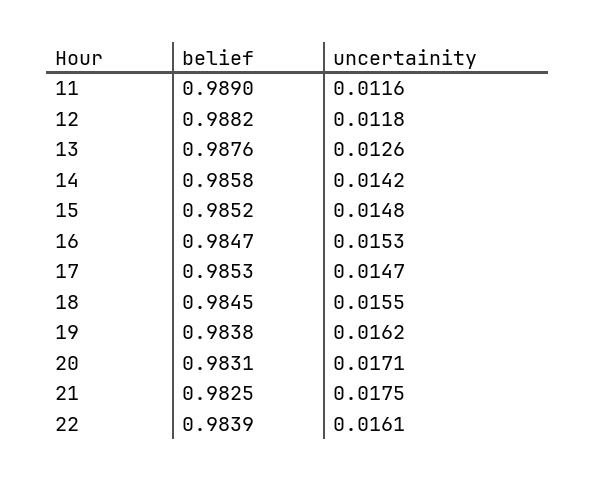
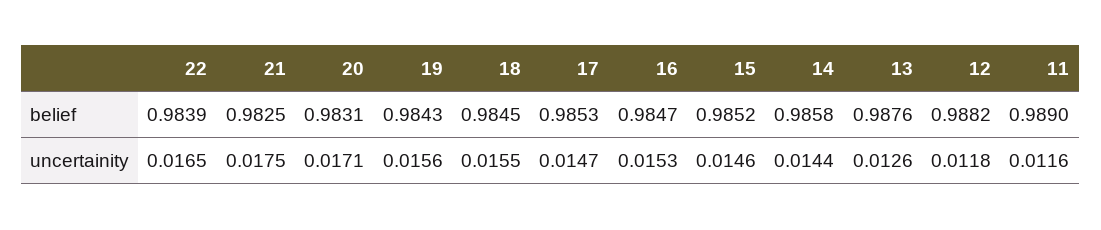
  {
    "belief": {
      "11": 0.989,
      "12": 0.9882,
      "13": 0.9876,
      "14": 0.9858,
      "15": 0.9852,
      "16": 0.9847,
      "17": 0.9853,
      "18": 0.9845,
-     "19": 0.9838,
+     "19": 0.9843,
      "20": 0.9831,
      "21": 0.9825,
      "22": 0.9839
    },
    "uncertainity": {
      "11": 0.0116,
      "12": 0.0118,
      "13": 0.0126,
-     "14": 0.0142,
+     "14": 0.0144,
-     "15": 0.0148,
+     "15": 0.0146,
      "16": 0.0153,
      "17": 0.0147,
      "18": 0.0155,
-     "19": 0.0162,
+     "19": 0.0156,
      "20": 0.0171,
      "21": 0.0175,
-     "22": 0.0161
+     "22": 0.0165
    }
  }

